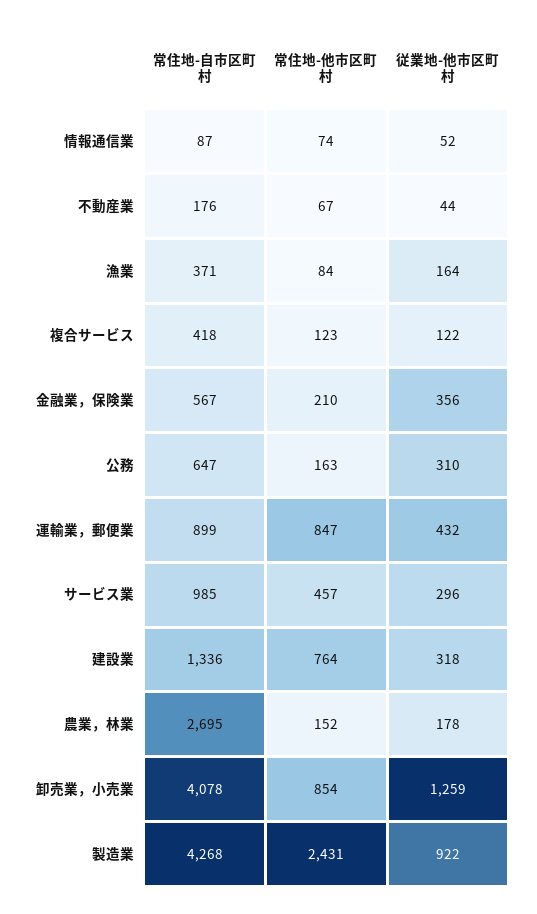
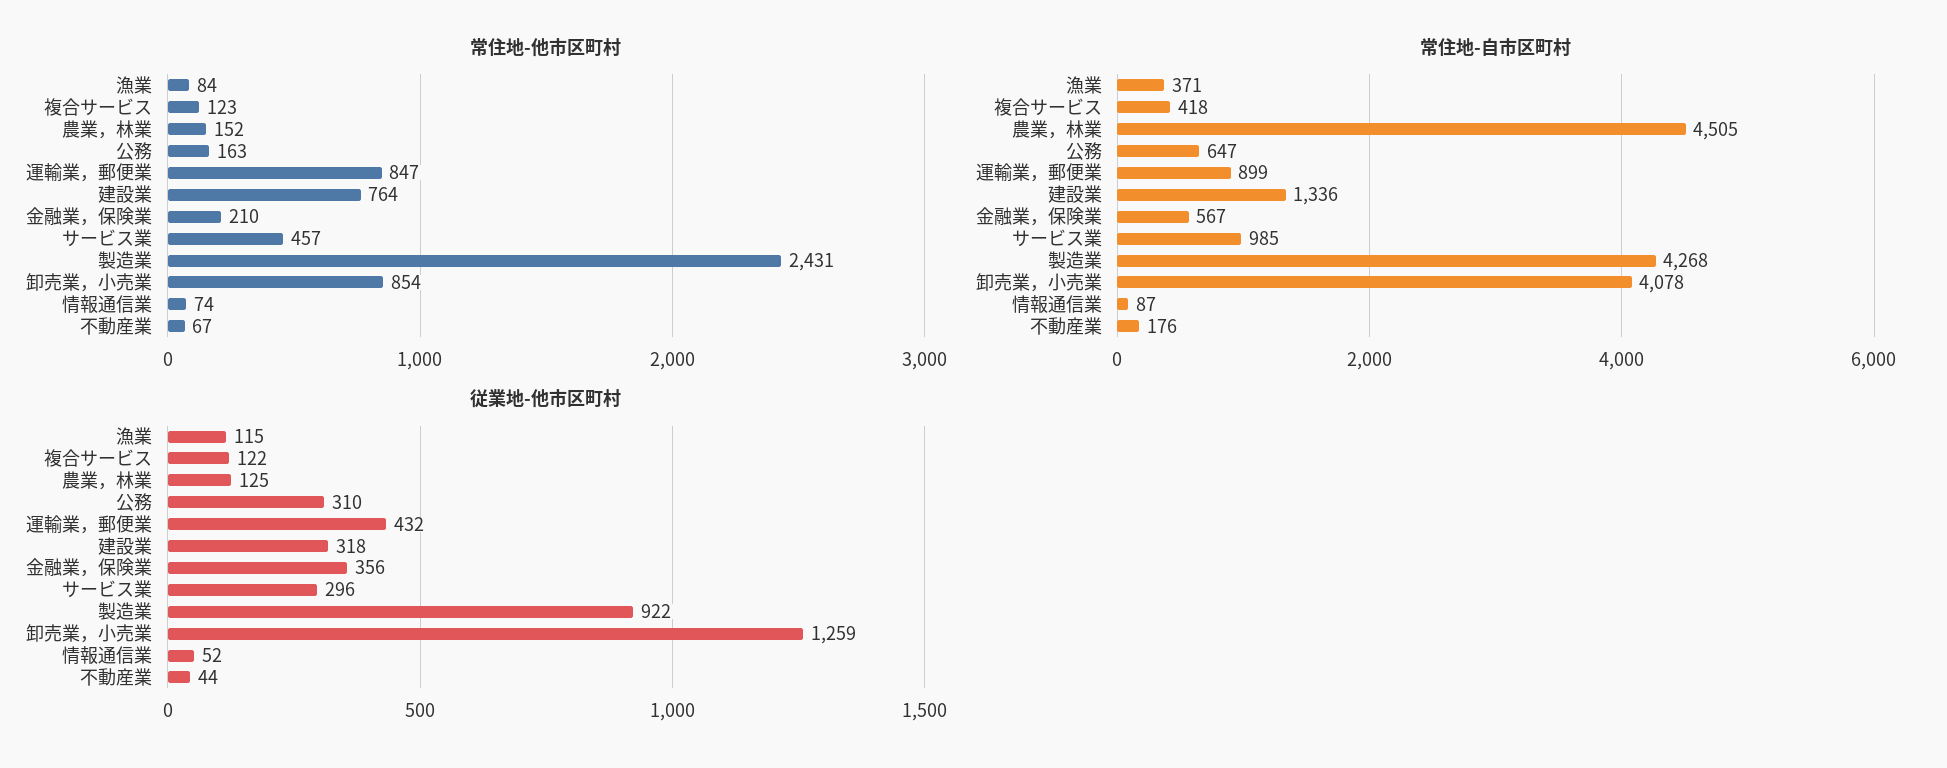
  {
    "常住地-自市区町村": {
      "情報通信業": 87,
      "不動産業": 176,
      "漁業": 371,
      "複合サービス": 418,
      "金融業，保険業": 567,
      "公務": 647,
      "運輸業，郵便業": 899,
      "サービス業": 985,
      "建設業": 1336,
-     "農業，林業": 2695,
+     "農業，林業": 4505,
      "卸売業，小売業": 4078,
      "製造業": 4268
    },
    "常住地-他市区町村": {
      "情報通信業": 74,
      "不動産業": 67,
      "漁業": 84,
      "複合サービス": 123,
      "金融業，保険業": 210,
      "公務": 163,
      "運輸業，郵便業": 847,
      "サービス業": 457,
      "建設業": 764,
      "農業，林業": 152,
      "卸売業，小売業": 854,
      "製造業": 2431
    },
    "従業地-他市区町村": {
      "情報通信業": 52,
      "不動産業": 44,
-     "漁業": 164,
+     "漁業": 115,
      "複合サービス": 122,
      "金融業，保険業": 356,
      "公務": 310,
      "運輸業，郵便業": 432,
      "サービス業": 296,
      "建設業": 318,
-     "農業，林業": 178,
+     "農業，林業": 125,
      "卸売業，小売業": 1259,
      "製造業": 922
    }
  }

